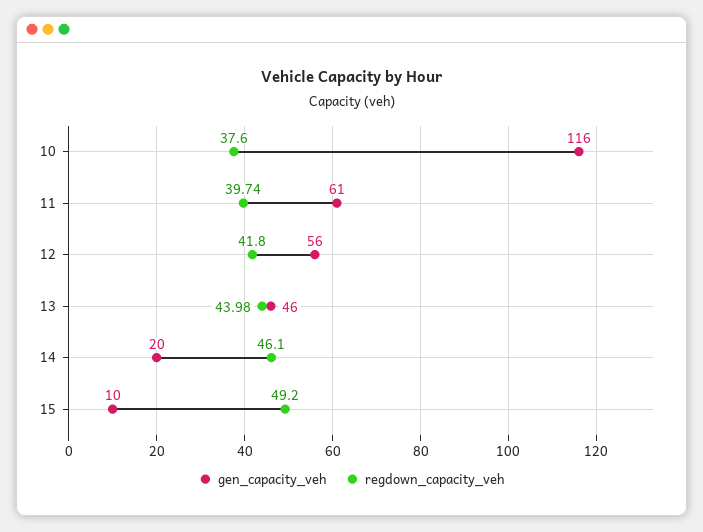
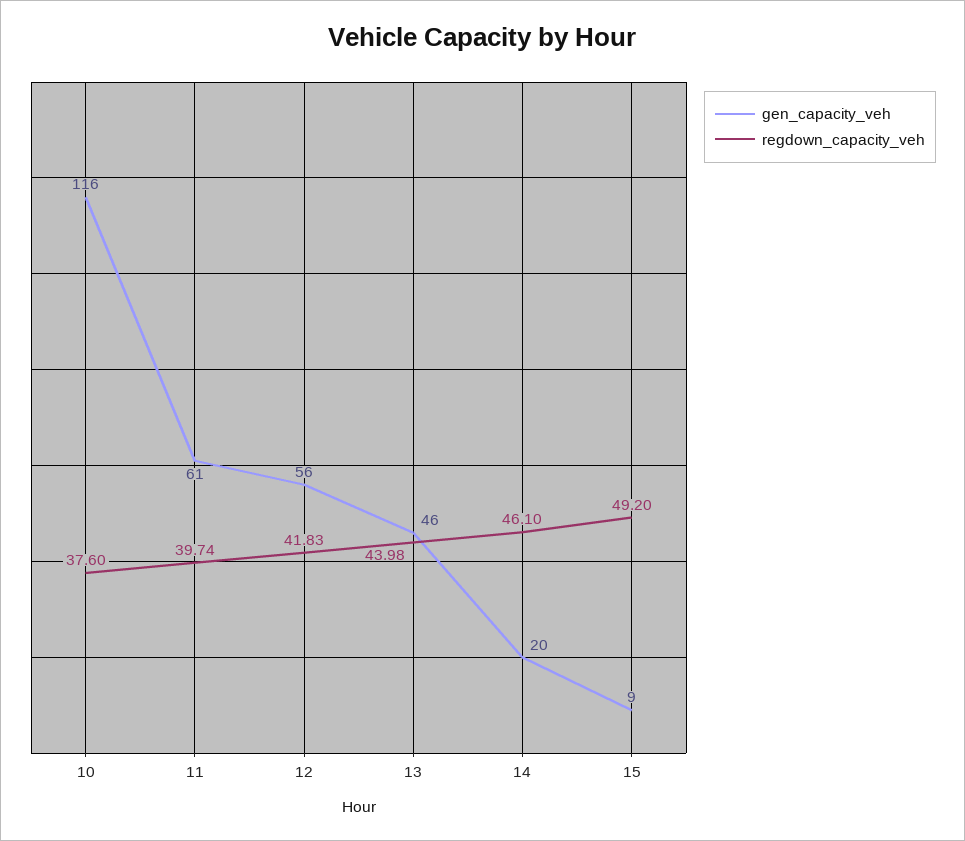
  {
    "gen_capacity_veh": {
      "10": 116,
      "11": 61,
      "12": 56,
      "13": 46,
      "14": 20,
-     "15": 10
+     "15": 9
    },
    "regdown_capacity_veh": {
      "10": 37.6,
      "11": 39.74,
-     "12": 41.8,
+     "12": 41.83,
      "13": 43.98,
      "14": 46.1,
      "15": 49.2
    }
  }

